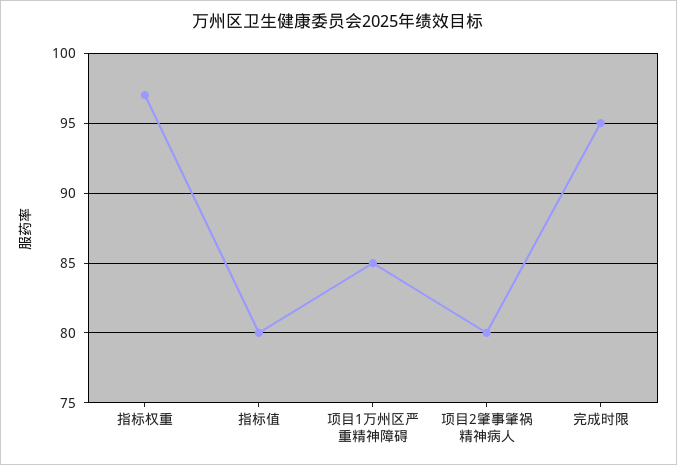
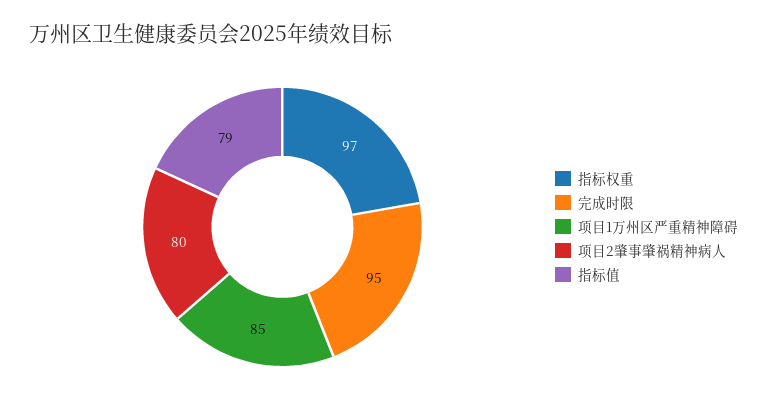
  {
    "指标权重": 97,
-   "指标值": 80,
+   "指标值": 79,
    "项目1万州区严重精神障碍": 85,
    "项目2肇事肇祸精神病人": 80,
    "完成时限": 95
  }

